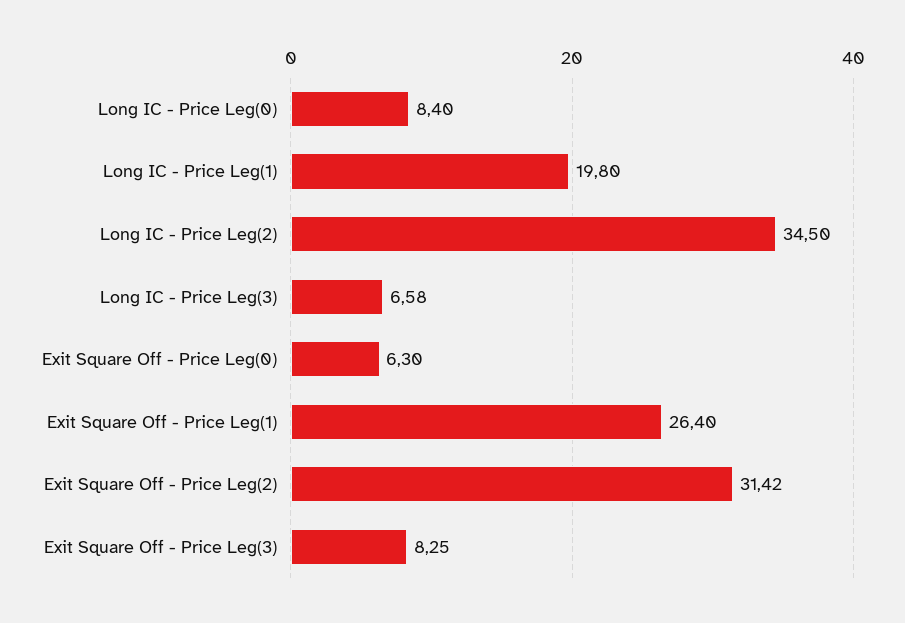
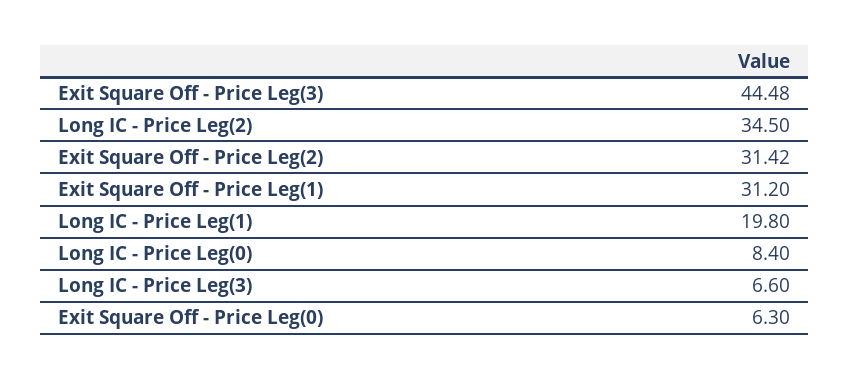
  {
    "Long IC - Price Leg(0)": 8.4,
    "Long IC - Price Leg(1)": 19.8,
    "Long IC - Price Leg(2)": 34.5,
-   "Long IC - Price Leg(3)": 6.58,
+   "Long IC - Price Leg(3)": 6.6,
    "Exit Square Off - Price Leg(0)": 6.3,
-   "Exit Square Off - Price Leg(1)": 26.4,
+   "Exit Square Off - Price Leg(1)": 31.2,
    "Exit Square Off - Price Leg(2)": 31.42,
-   "Exit Square Off - Price Leg(3)": 8.25
+   "Exit Square Off - Price Leg(3)": 44.48
  }

